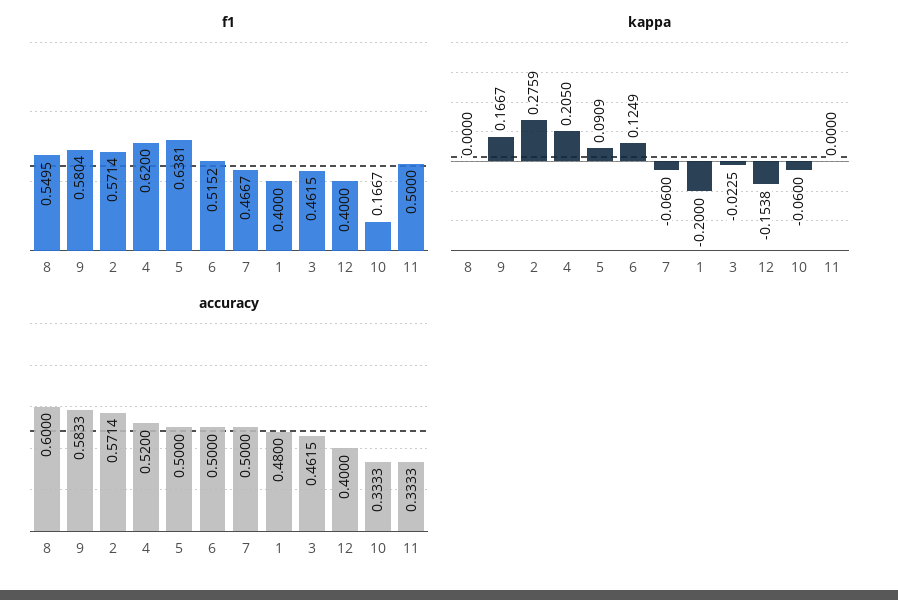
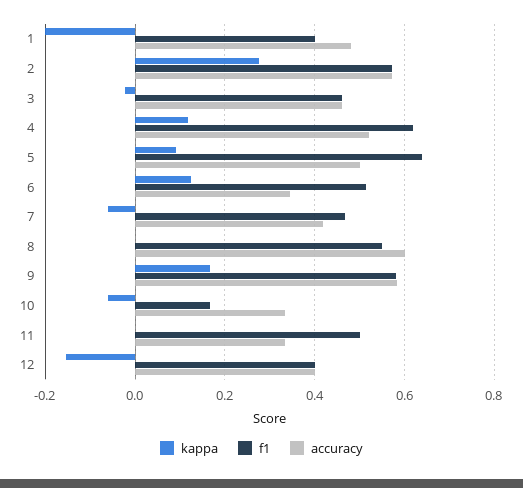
  {
    "f1": {
      "8": 0.5495,
      "9": 0.5804,
      "2": 0.5714,
      "4": 0.62,
      "5": 0.6381,
      "6": 0.5152,
      "7": 0.4667,
      "1": 0.4,
      "3": 0.4615,
      "12": 0.4,
      "10": 0.1667,
      "11": 0.5
    },
    "kappa": {
      "8": 0,
      "9": 0.1667,
      "2": 0.2759,
-     "4": 0.205,
+     "4": 0.12,
      "5": 0.0909,
      "6": 0.1249,
      "7": -0.06,
      "1": -0.2,
      "3": -0.0225,
      "12": -0.1538,
      "10": -0.06,
      "11": 0
    },
    "accuracy": {
      "8": 0.6,
      "9": 0.5833,
      "2": 0.5714,
      "4": 0.52,
      "5": 0.5,
-     "6": 0.5,
+     "6": 0.34,
-     "7": 0.5,
+     "7": 0.42,
      "1": 0.48,
      "3": 0.4615,
      "12": 0.4,
      "10": 0.3333,
      "11": 0.3333
    }
  }

